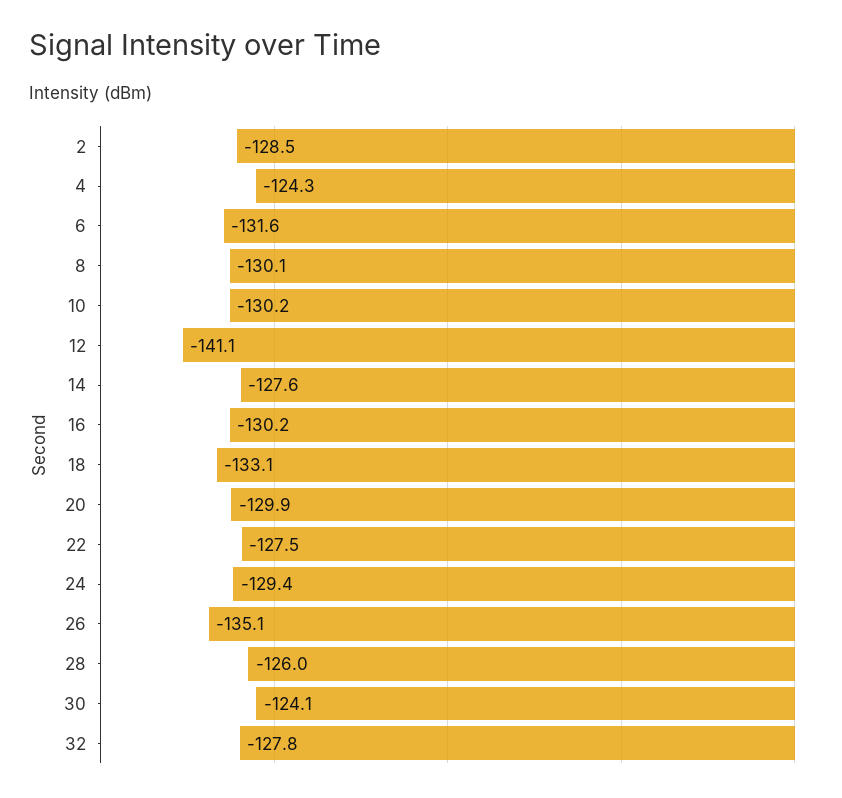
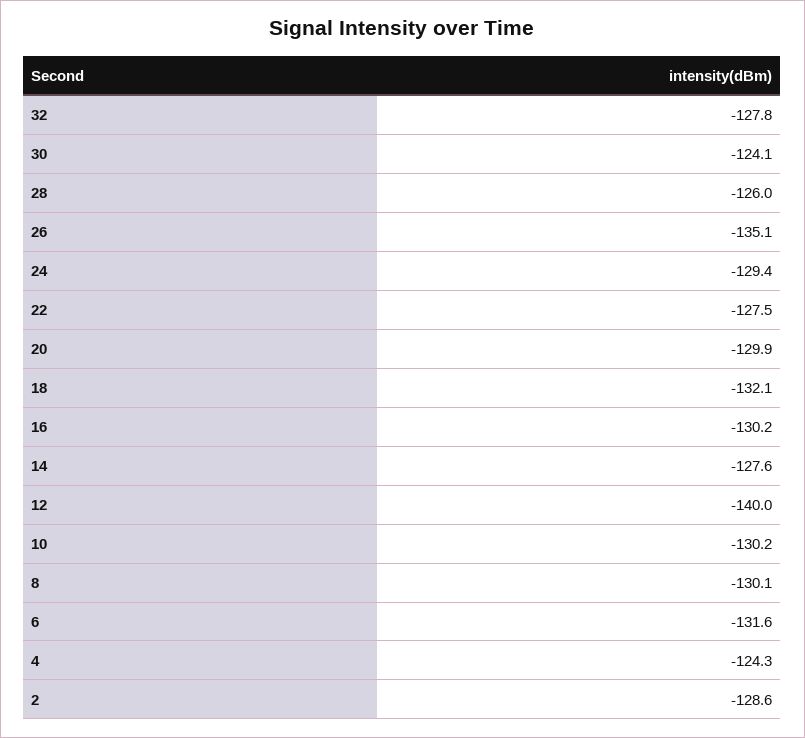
  {
-   "2": -128.5,
+   "2": -128.6,
    "4": -124.3,
    "6": -131.6,
    "8": -130.1,
    "10": -130.2,
-   "12": -141.1,
+   "12": -140,
    "14": -127.6,
    "16": -130.2,
-   "18": -133.1,
+   "18": -132.1,
    "20": -129.9,
    "22": -127.5,
    "24": -129.4,
    "26": -135.1,
    "28": -126,
    "30": -124.1,
    "32": -127.8
  }

